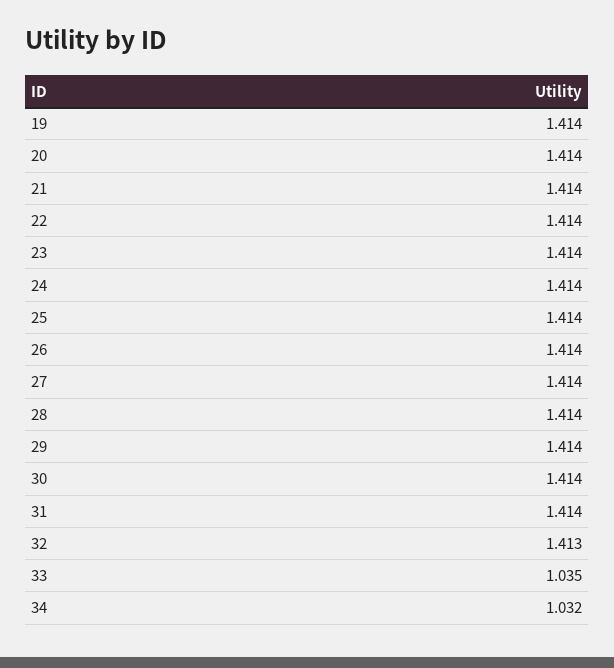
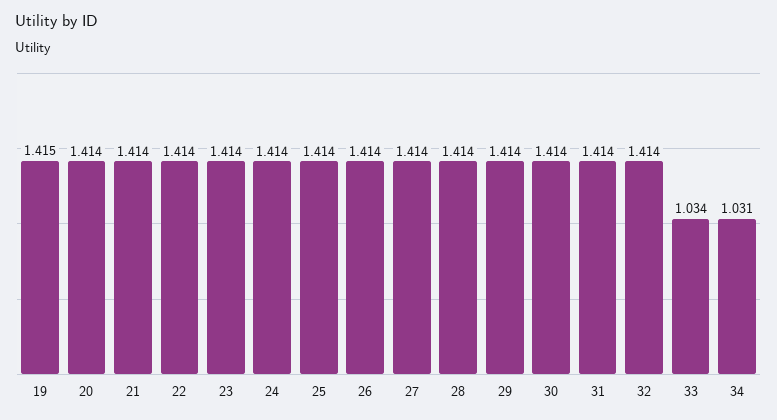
  {
-   "19": 1.414,
+   "19": 1.415,
    "20": 1.414,
    "21": 1.414,
    "22": 1.414,
    "23": 1.414,
    "24": 1.414,
    "25": 1.414,
    "26": 1.414,
    "27": 1.414,
    "28": 1.414,
    "29": 1.414,
    "30": 1.414,
    "31": 1.414,
-   "32": 1.413,
+   "32": 1.414,
-   "33": 1.035,
+   "33": 1.034,
-   "34": 1.032
+   "34": 1.031
  }

